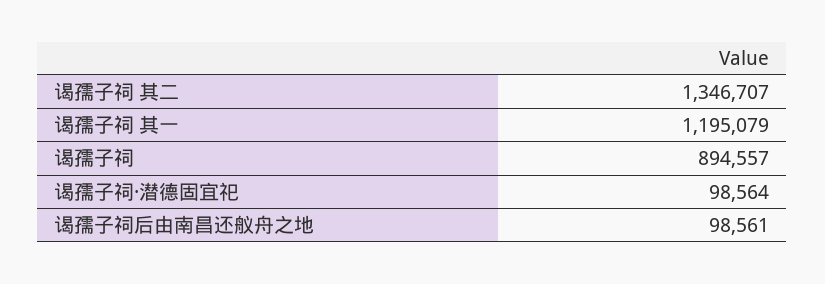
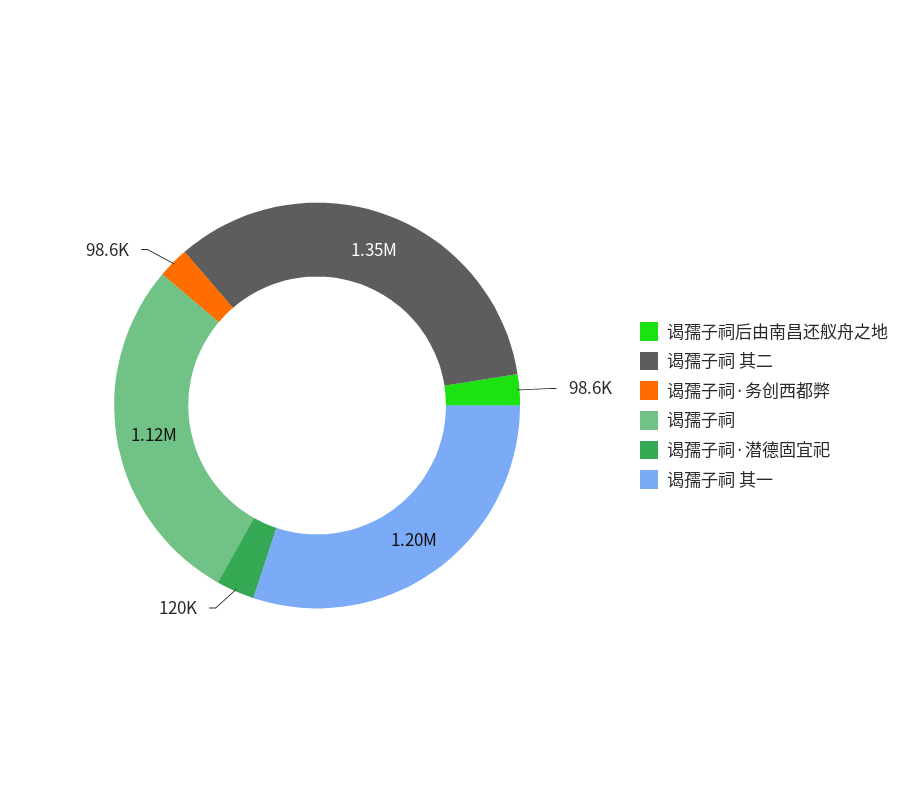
  {
    "谒孺子祠 其二": 1346707,
    "谒孺子祠 其一": 1195079,
-   "谒孺子祠": 894557,
+   "谒孺子祠": 1120000,
-   "谒孺子祠·潜德固宜祀": 98564,
+   "谒孺子祠·潜德固宜祀": 120000,
-   "谒孺子祠后由南昌还舣舟之地": 98561
+   "谒孺子祠后由南昌还舣舟之地": 98561,
+   "谒孺子祠·务创西都弊": 98600
  }

